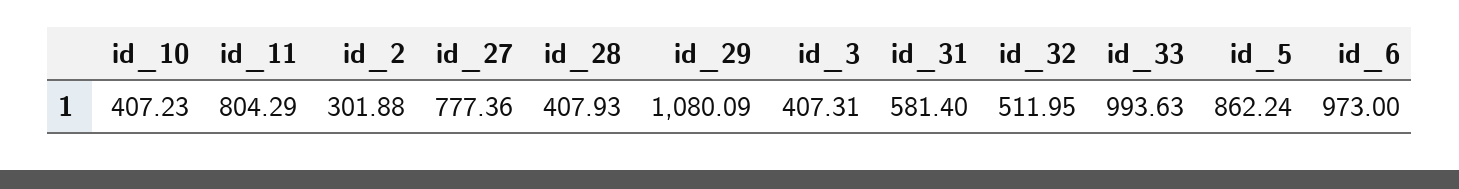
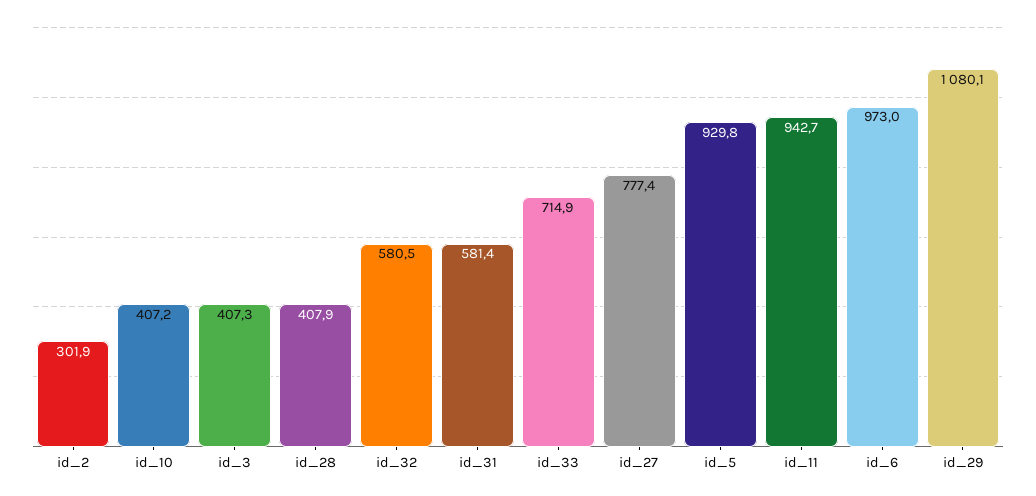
  {
    "id_10": 407.23,
-   "id_11": 804.29,
+   "id_11": 942.7,
    "id_2": 301.88,
    "id_27": 777.36,
    "id_28": 407.93,
    "id_29": 1080.09,
    "id_3": 407.31,
    "id_31": 581.4,
-   "id_32": 511.95,
+   "id_32": 580.5,
-   "id_33": 993.63,
+   "id_33": 714.9,
-   "id_5": 862.24,
+   "id_5": 929.8,
    "id_6": 973
  }

